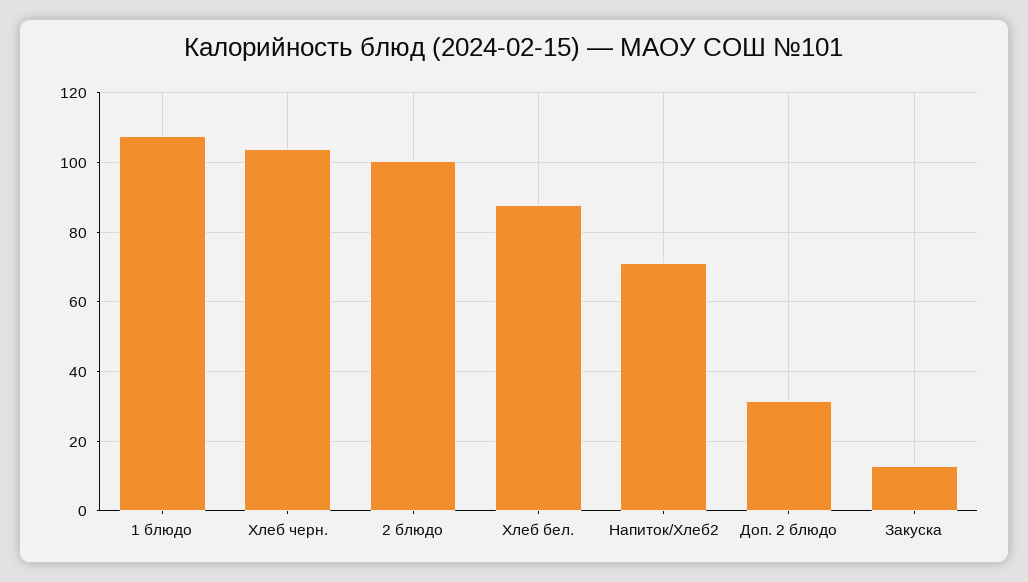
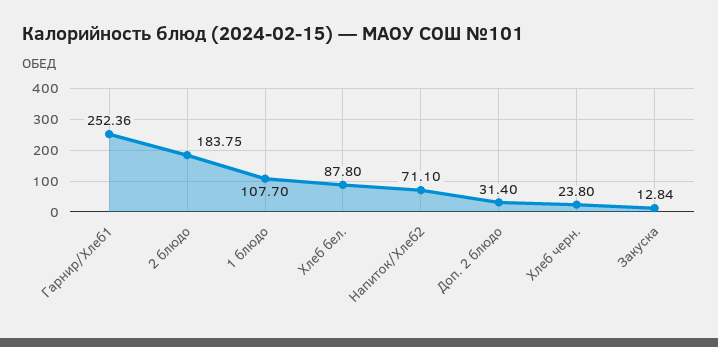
  {
    "1 блюдо": 107.7,
-   "Хлеб черн.": 104,
+   "Хлеб черн.": 23.8,
-   "2 блюдо": 100,
+   "2 блюдо": 183.75,
    "Хлеб бел.": 87.8,
    "Напиток/Хлеб2": 71.1,
    "Доп. 2 блюдо": 31.4,
-   "Закуска": 12.84
+   "Закуска": 12.84,
+   "Гарнир/Хлеб1": 252.36
  }

